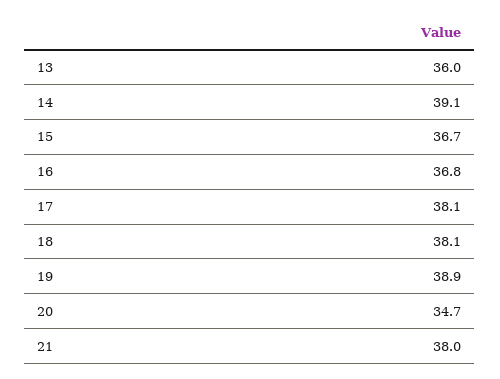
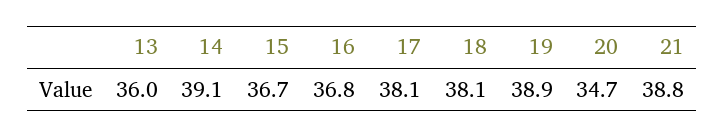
  {
    "13": 36,
    "14": 39.1,
    "15": 36.7,
    "16": 36.8,
    "17": 38.1,
    "18": 38.1,
    "19": 38.9,
    "20": 34.7,
-   "21": 38
+   "21": 38.8
  }

